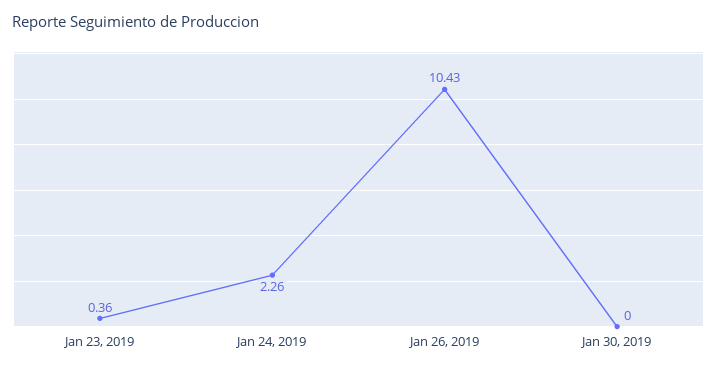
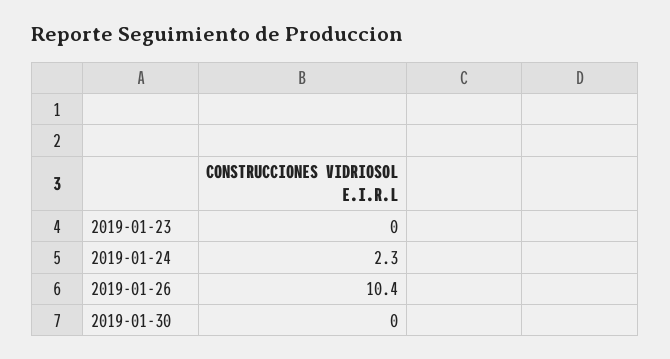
  {
-   "Jan 23, 2019": 0.36,
+   "Jan 23, 2019": 0,
    "Jan 24, 2019": 2.26,
    "Jan 26, 2019": 10.43,
    "Jan 30, 2019": 0
  }

